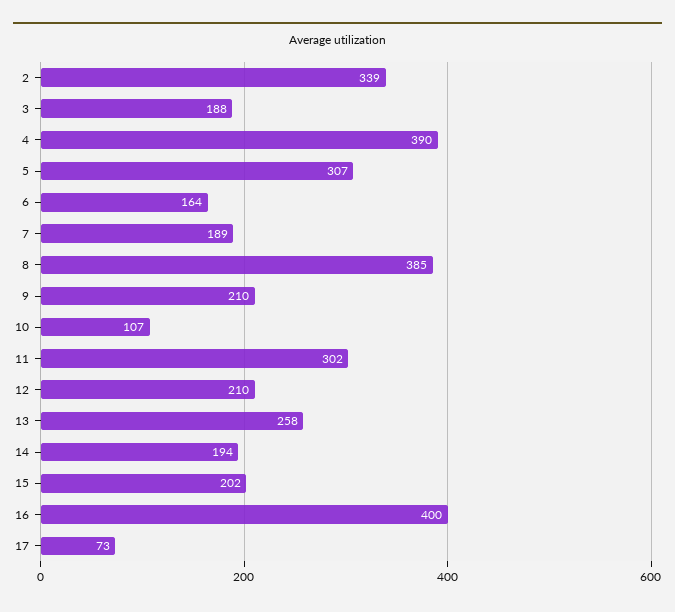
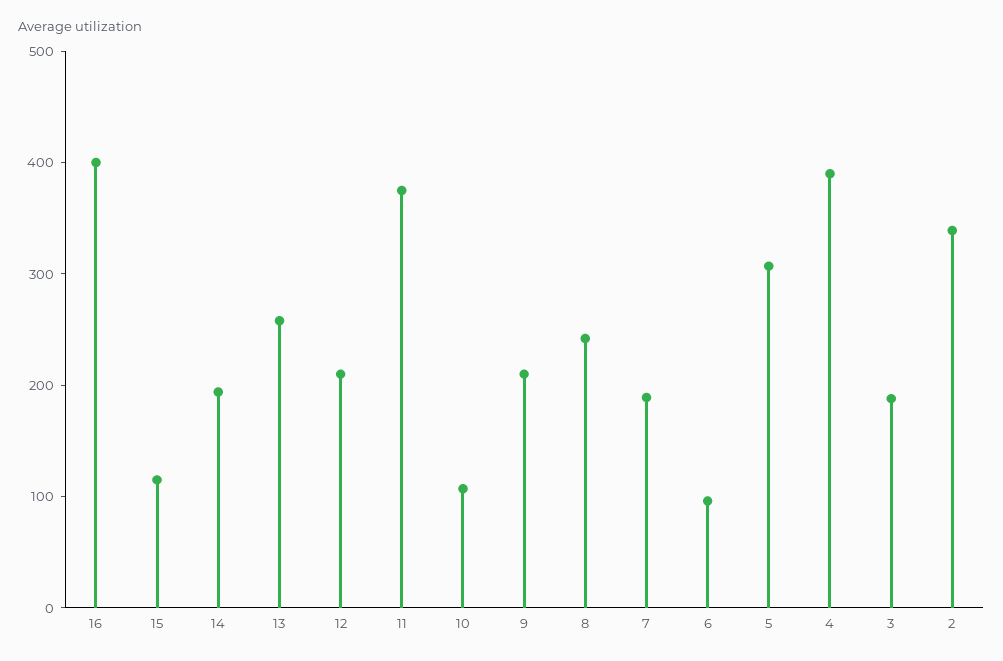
  {
    "2": 339,
    "3": 188,
    "4": 390,
    "5": 307,
-   "6": 164,
+   "6": 100,
    "7": 189,
-   "8": 385,
+   "8": 240,
    "9": 210,
    "10": 107,
-   "11": 302,
+   "11": 380,
    "12": 210,
    "13": 258,
    "14": 194,
-   "15": 202,
+   "15": 120,
-   "16": 400,
+   "16": 400
-   "17": 73
  }

